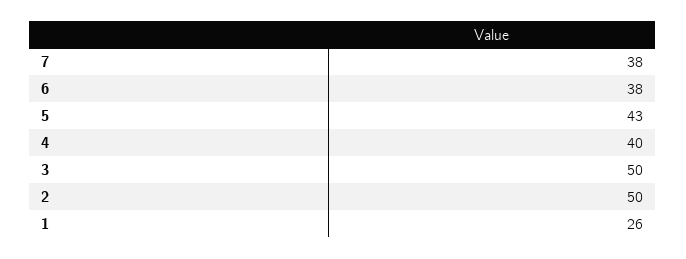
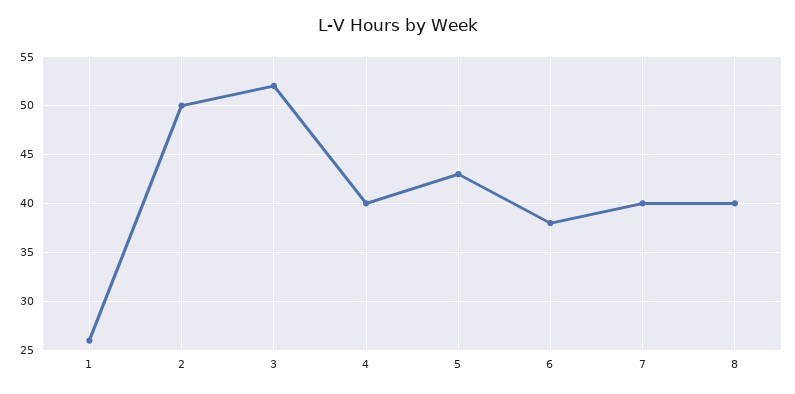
  {
-   "7": 38,
+   "7": 40,
    "6": 38,
    "5": 43,
    "4": 40,
-   "3": 50,
+   "3": 52,
    "2": 50,
-   "1": 26
+   "1": 26,
+   "8": 40
  }

